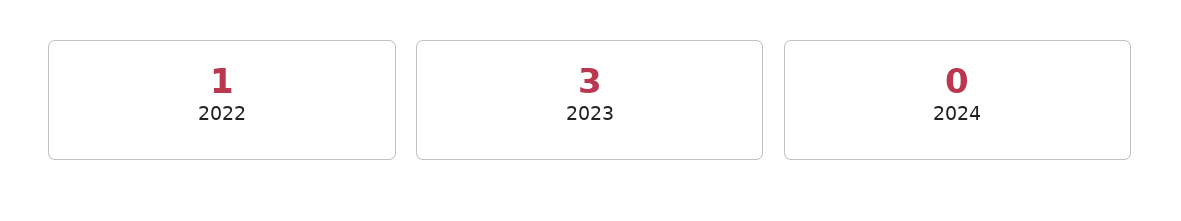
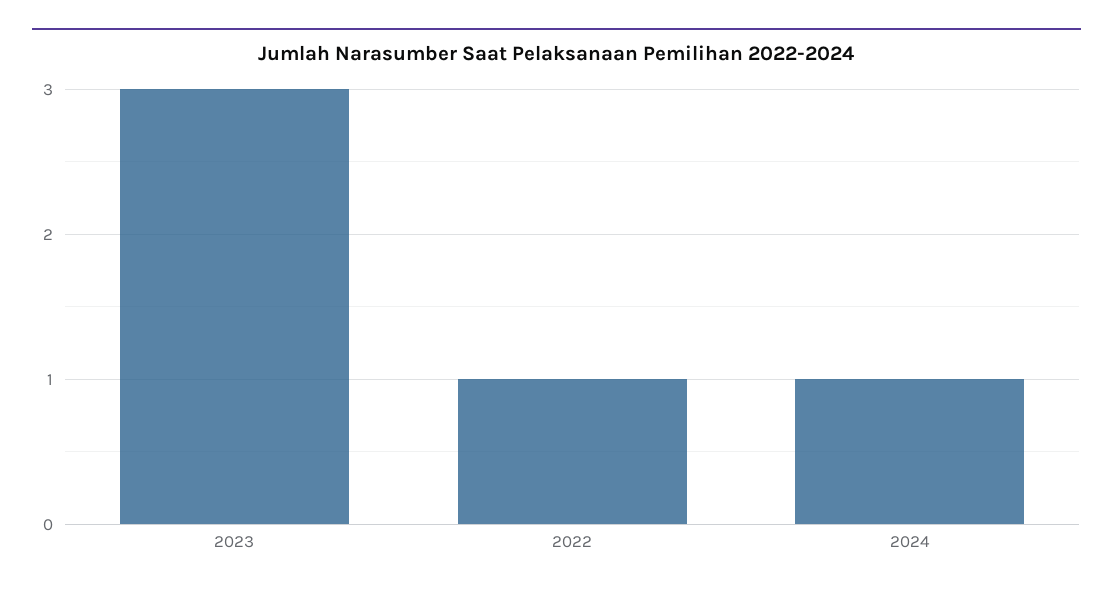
  {
    "2022": 1,
    "2023": 3,
-   "2024": 0
+   "2024": 1
  }

